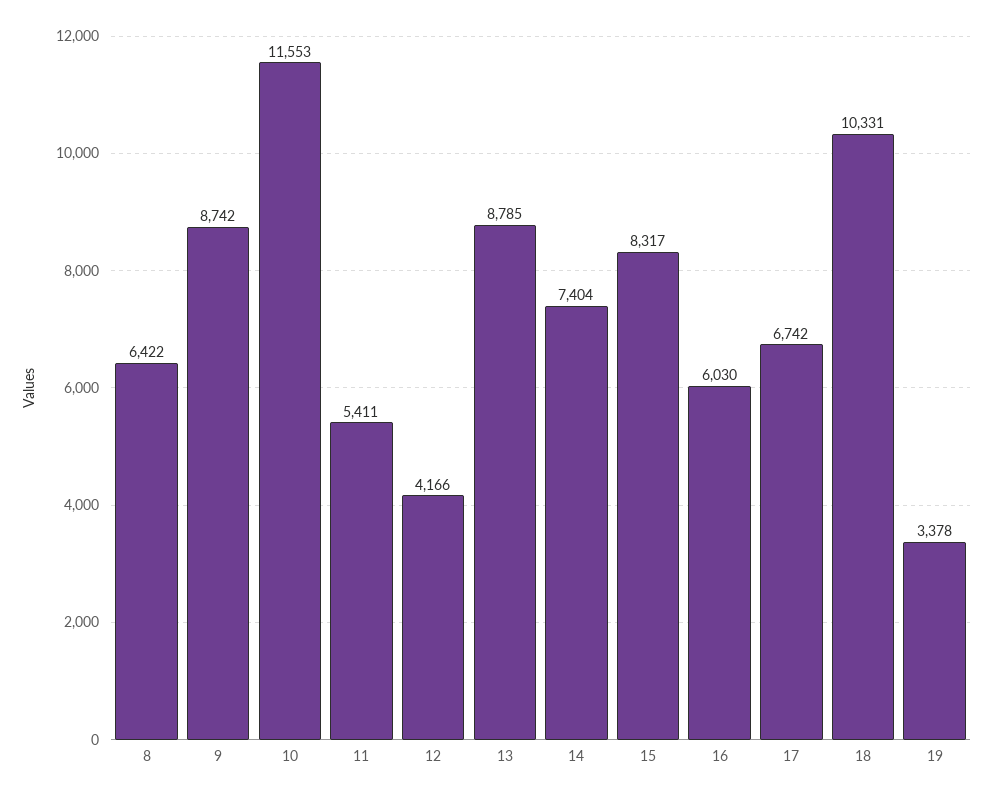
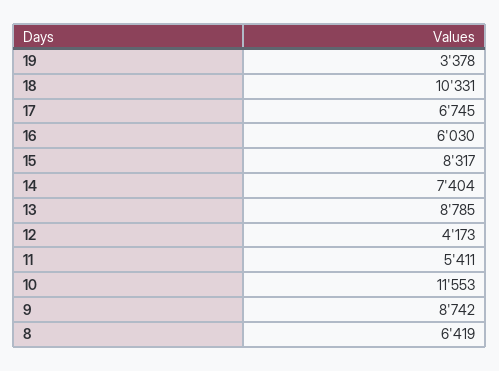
  {
-   "8": 6422,
+   "8": 6419,
    "9": 8742,
    "10": 11553,
    "11": 5411,
-   "12": 4166,
+   "12": 4173,
    "13": 8785,
    "14": 7404,
    "15": 8317,
    "16": 6030,
-   "17": 6742,
+   "17": 6745,
    "18": 10331,
    "19": 3378
  }

